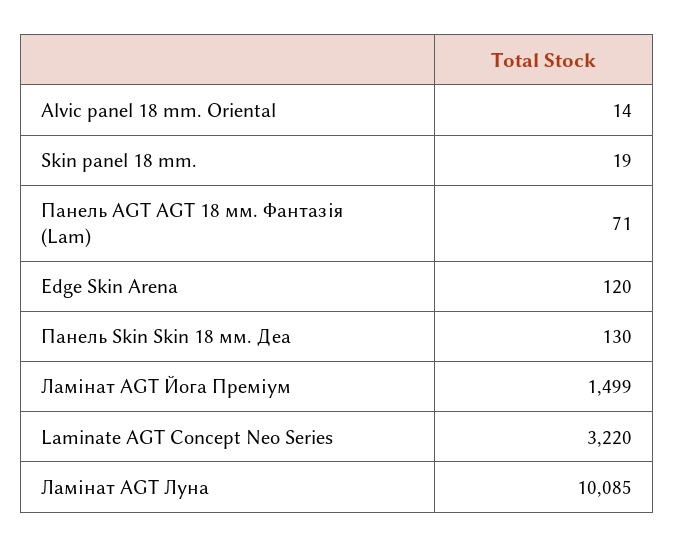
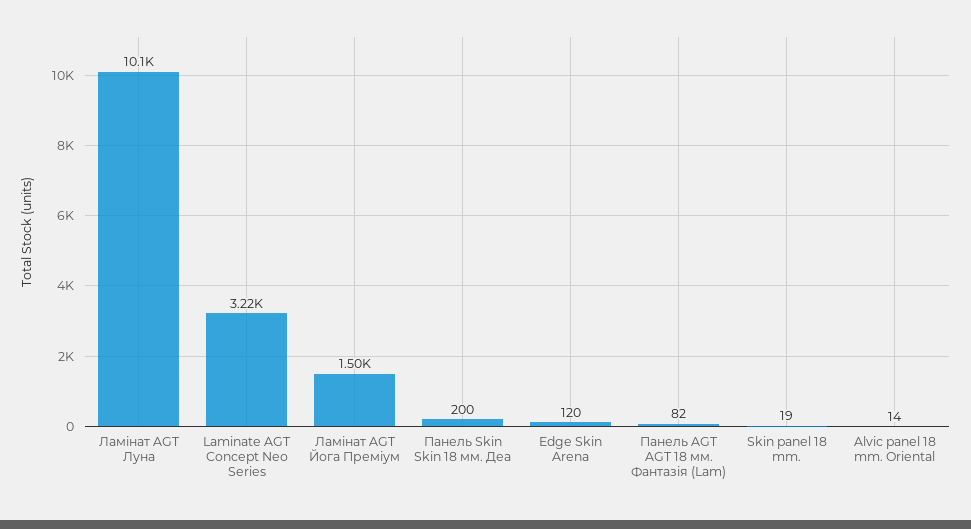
  {
    "Alvic panel 18 mm. Oriental": 14,
    "Skin panel 18 mm.": 19,
-   "Панель AGT AGT 18 мм. Фантазія (Lam)": 71,
+   "Панель AGT AGT 18 мм. Фантазія (Lam)": 82,
    "Edge Skin Arena": 120,
-   "Панель Skin Skin 18 мм. Деа": 130,
+   "Панель Skin Skin 18 мм. Деа": 200,
    "Ламінат AGT Йога Преміум": 1499,
    "Laminate AGT Concept Neo Series": 3220,
    "Ламінат AGT Луна": 10085
  }

